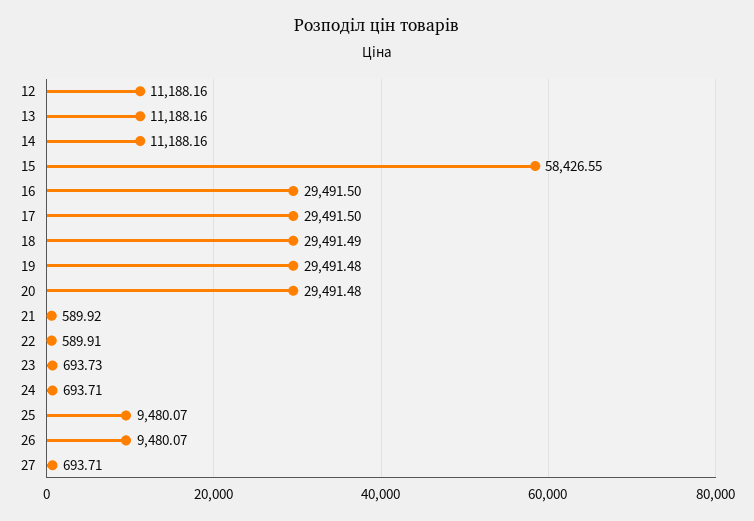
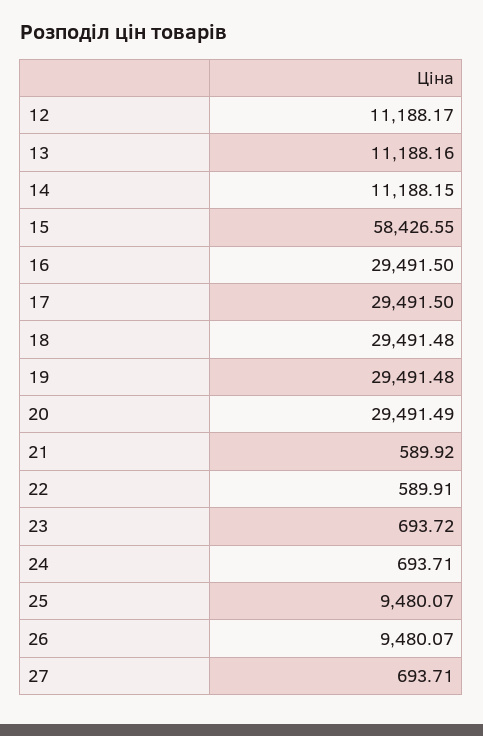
  {
-   "12": 11188.16,
+   "12": 11188.17,
    "13": 11188.16,
-   "14": 11188.16,
+   "14": 11188.15,
    "15": 58426.55,
    "16": 29491.5,
    "17": 29491.5,
-   "18": 29491.49,
+   "18": 29491.48,
    "19": 29491.48,
-   "20": 29491.48,
+   "20": 29491.49,
    "21": 589.92,
    "22": 589.91,
-   "23": 693.73,
+   "23": 693.72,
    "24": 693.71,
    "25": 9480.07,
    "26": 9480.07,
    "27": 693.71
  }

